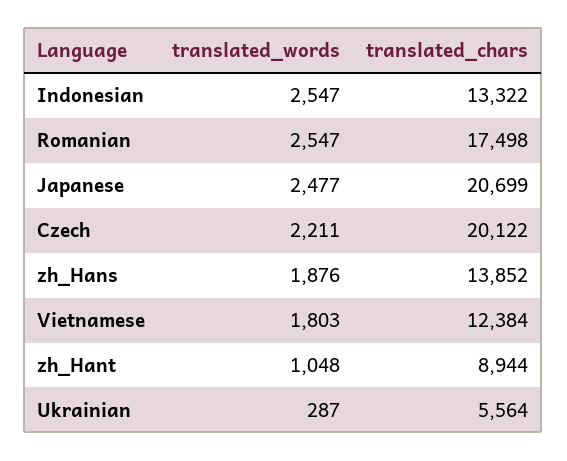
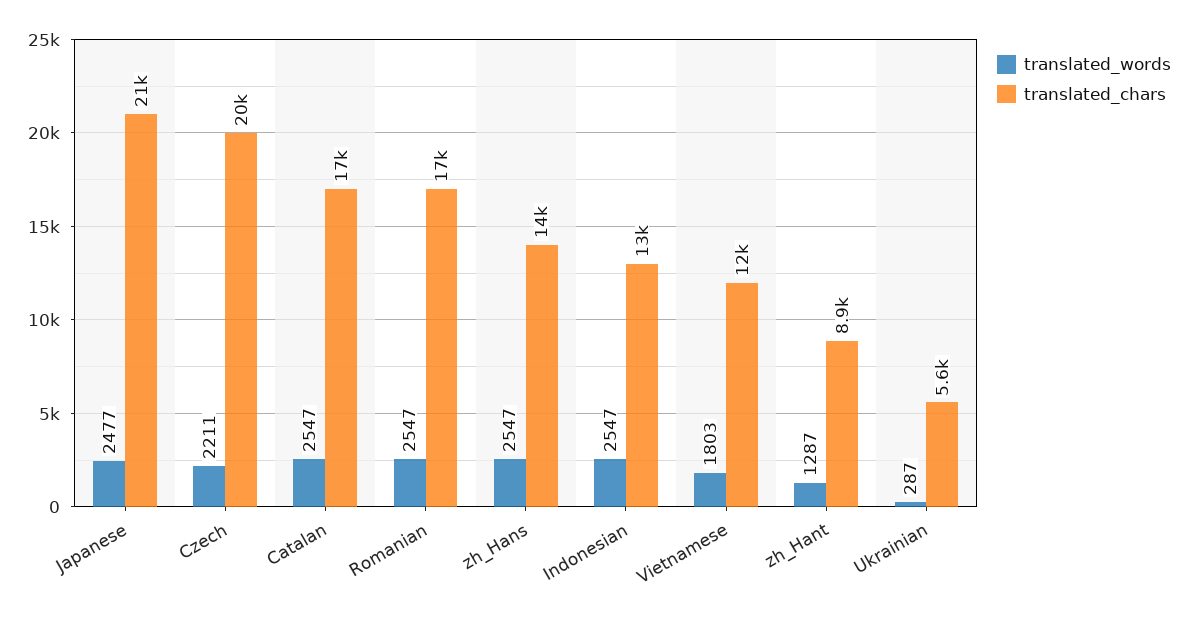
  {
    "translated_words": {
      "Indonesian": 2547,
      "Romanian": 2547,
      "Japanese": 2477,
      "Czech": 2211,
-     "zh_Hans": 1876,
+     "zh_Hans": 2547,
      "Vietnamese": 1803,
-     "zh_Hant": 1048,
+     "zh_Hant": 1287,
-     "Ukrainian": 287
+     "Ukrainian": 287,
+     "Catalan": 2547
    },
    "translated_chars": {
      "Indonesian": 13322,
      "Romanian": 17498,
      "Japanese": 20699,
      "Czech": 20122,
      "zh_Hans": 13852,
      "Vietnamese": 12384,
      "zh_Hant": 8944,
-     "Ukrainian": 5564
+     "Ukrainian": 5564,
+     "Catalan": 17000
    }
  }

